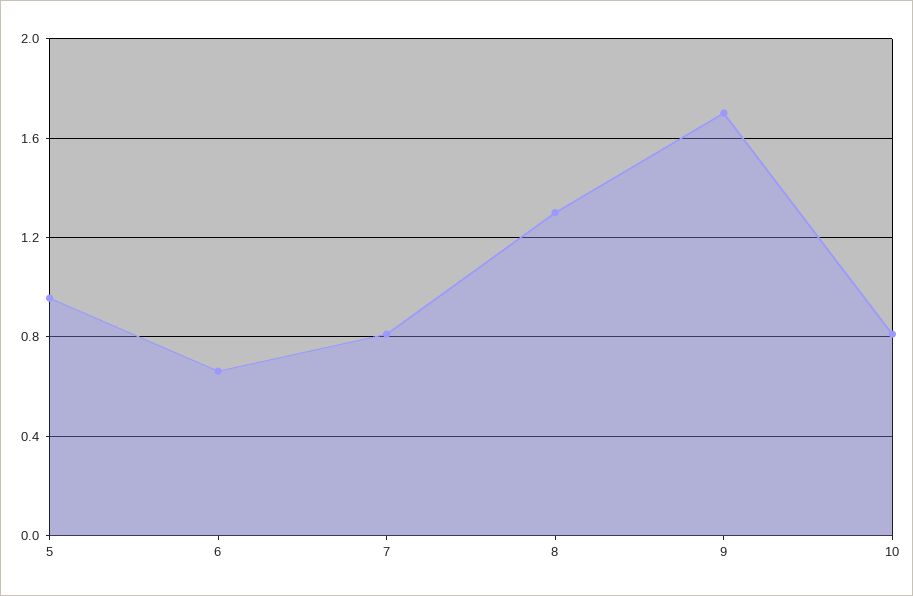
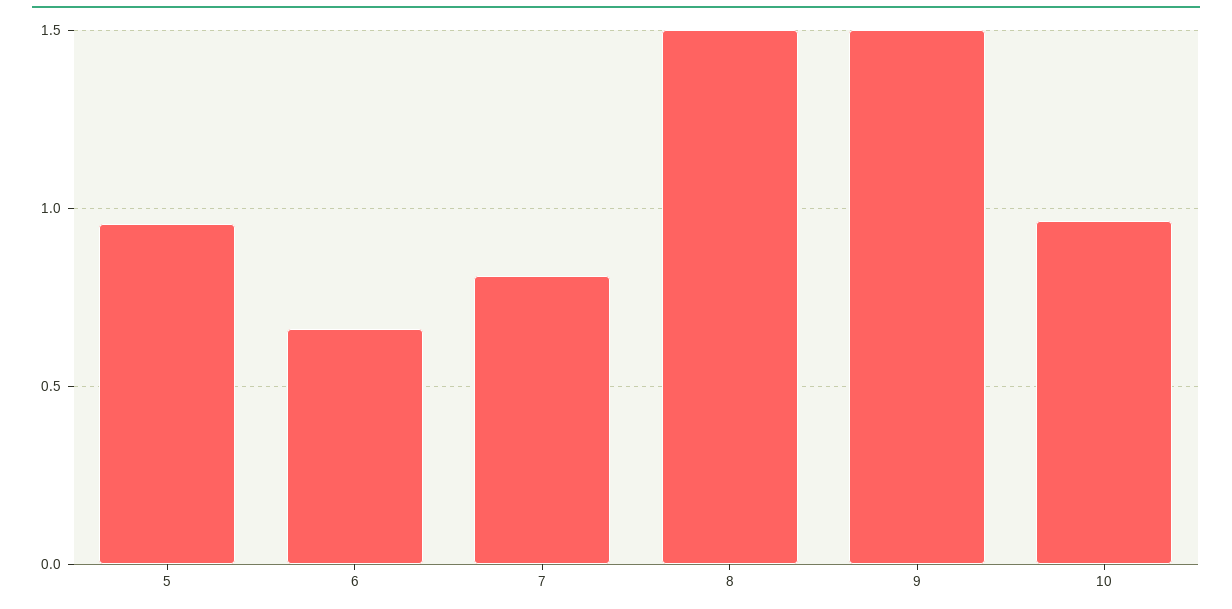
  {
    "5": 0.95,
    "6": 0.65,
    "7": 0.8,
-   "8": 1.3,
+   "8": 1.5,
-   "9": 1.7,
+   "9": 1.5,
-   "10": 0.8
+   "10": 0.95
  }

